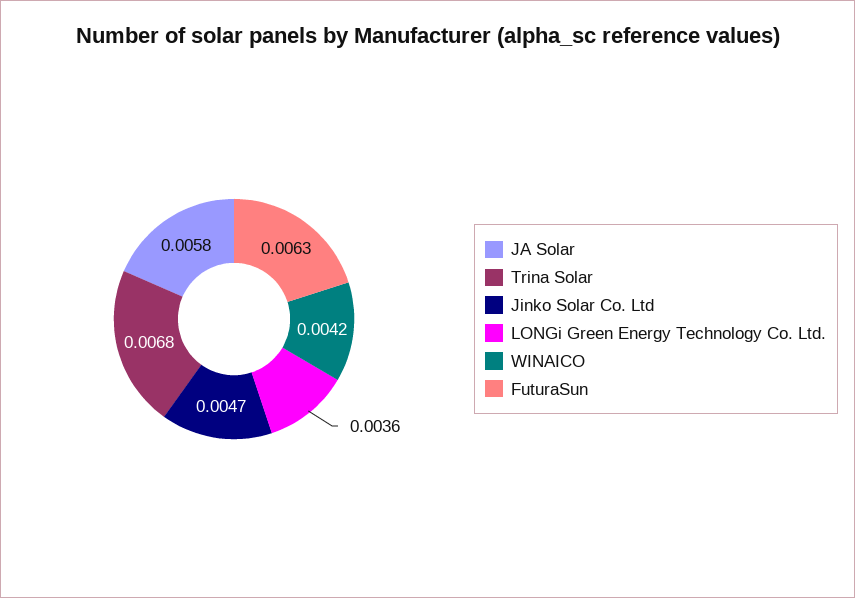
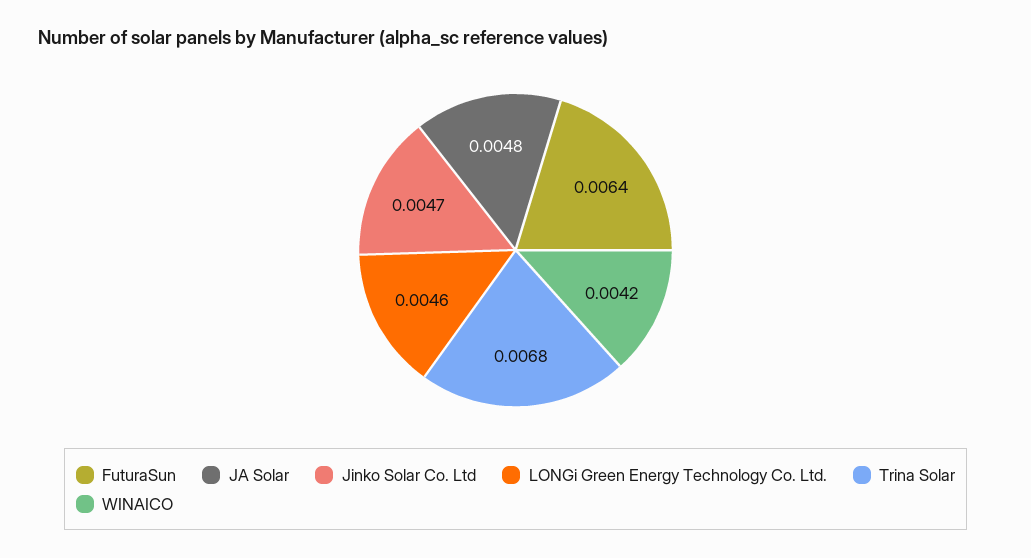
  {
-   "JA Solar": 0.0058,
+   "JA Solar": 0.0048,
    "Trina Solar": 0.0068,
    "Jinko Solar Co. Ltd": 0.0047,
-   "LONGi Green Energy Technology Co. Ltd.": 0.0036,
+   "LONGi Green Energy Technology Co. Ltd.": 0.0046,
    "WINAICO": 0.0042,
-   "FuturaSun": 0.0063
+   "FuturaSun": 0.0064
  }

